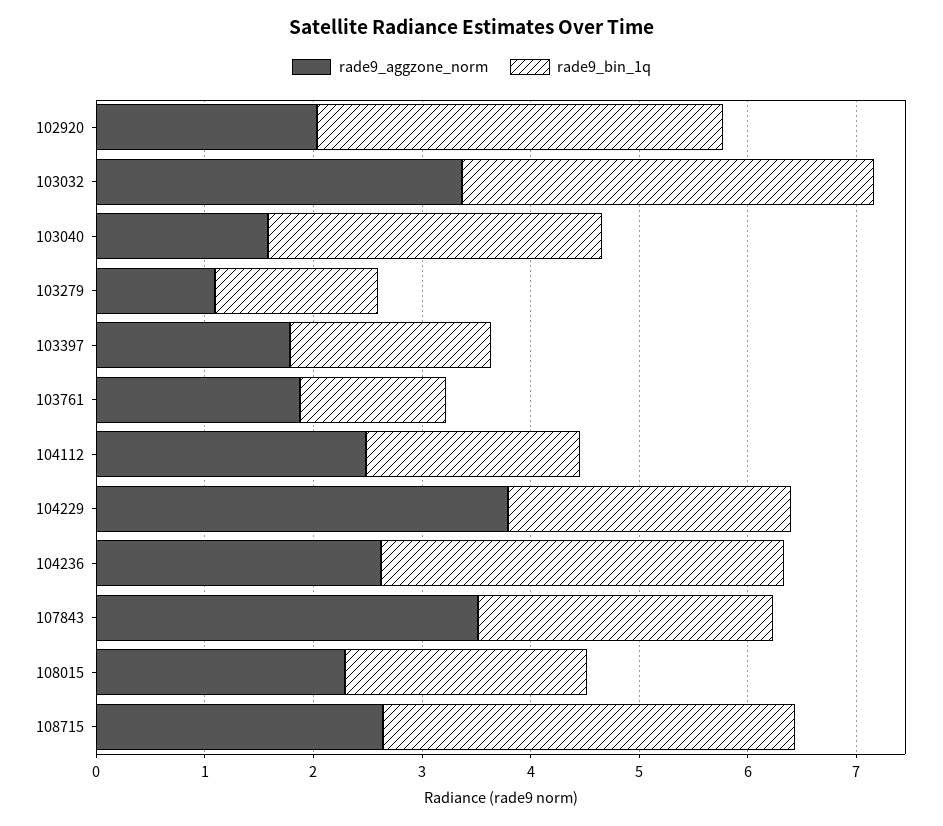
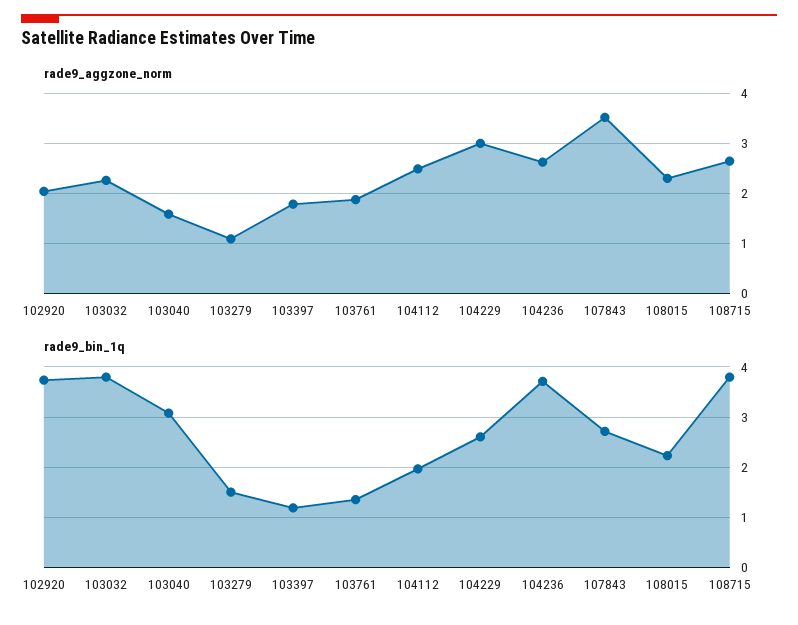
  {
    "rade9_aggzone_norm": {
      "102920": 2,
-     "103032": 3.4,
+     "103032": 2.2,
      "103040": 1.6,
      "103279": 1,
      "103397": 1.8,
      "103761": 1.8,
      "104112": 2.4,
-     "104229": 3.8,
+     "104229": 3,
      "104236": 2.6,
      "107843": 3.6,
      "108015": 2.2,
      "108715": 2.6
    },
    "rade9_bin_1q": {
      "102920": 3.8,
      "103032": 3.8,
      "103040": 3,
      "103279": 1.6,
-     "103397": 1.8,
+     "103397": 1.2,
      "103761": 1.4,
      "104112": 2,
      "104229": 2.6,
      "104236": 3.8,
      "107843": 2.8,
      "108015": 2.2,
      "108715": 3.8
    }
  }

